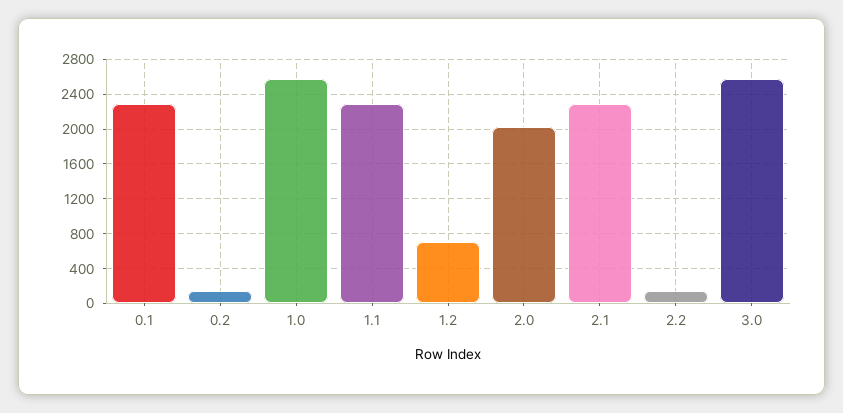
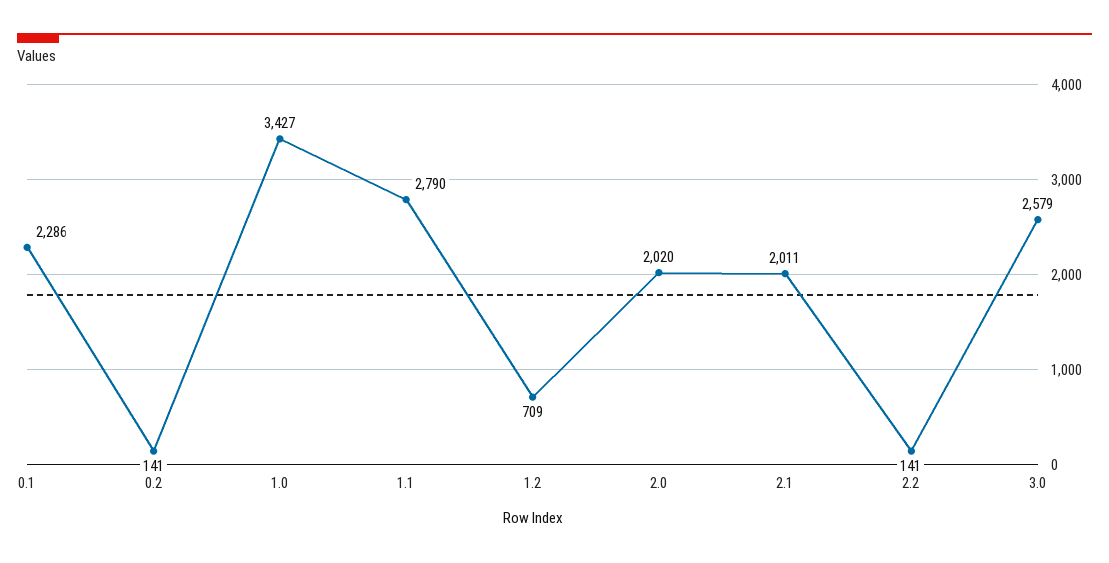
  {
    "0.1": 2286,
    "0.2": 141,
-   "1.0": 2600,
+   "1.0": 3427,
-   "1.1": 2300,
+   "1.1": 2790,
    "1.2": 709,
    "2.0": 2020,
-   "2.1": 2300,
+   "2.1": 2011,
    "2.2": 141,
    "3.0": 2579
  }

